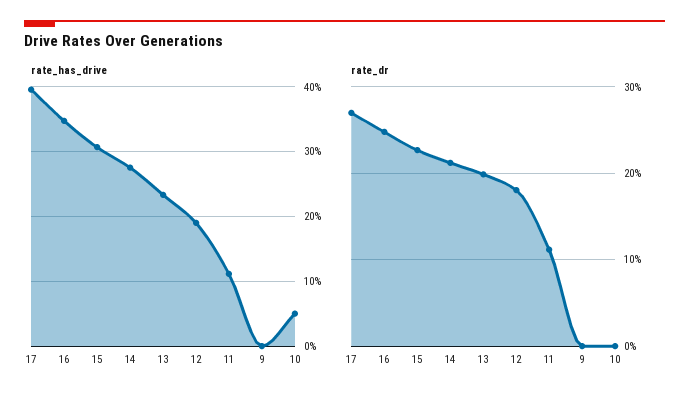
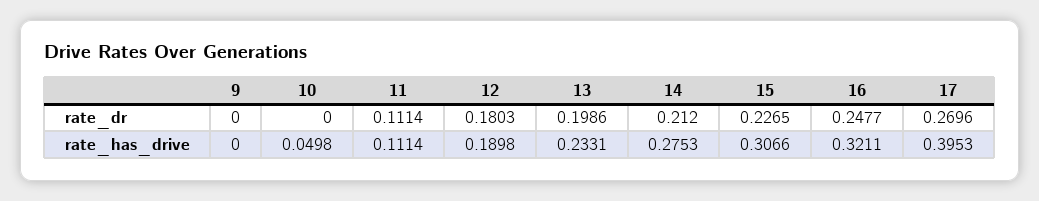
  {
    "rate_has_drive": {
      "17": 0.3953,
-     "16": 0.35,
+     "16": 0.3211,
      "15": 0.3066,
      "14": 0.2753,
      "13": 0.2331,
      "12": 0.1898,
      "11": 0.1114,
      "9": 0,
      "10": 0.0498
    },
    "rate_dr": {
      "17": 0.2696,
      "16": 0.2477,
      "15": 0.2265,
      "14": 0.212,
      "13": 0.1986,
      "12": 0.1803,
      "11": 0.1114,
      "9": 0,
      "10": 0
    }
  }

